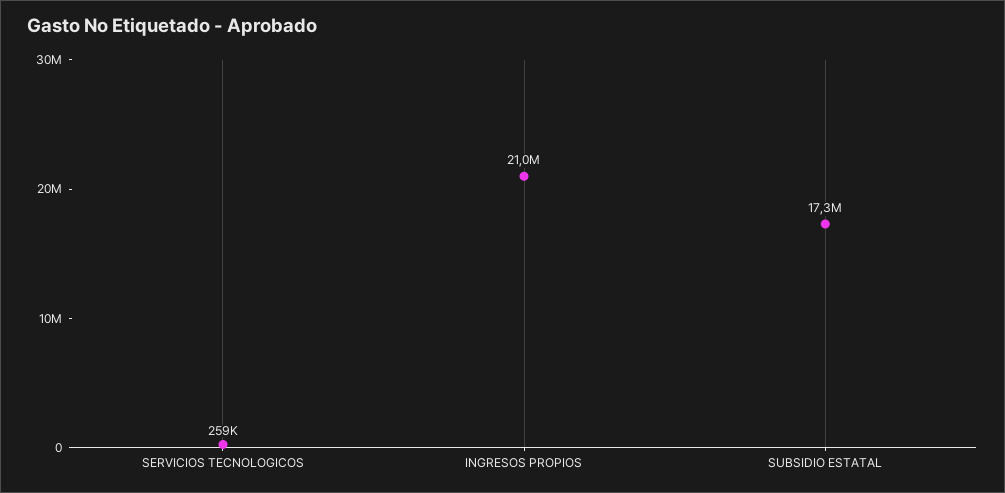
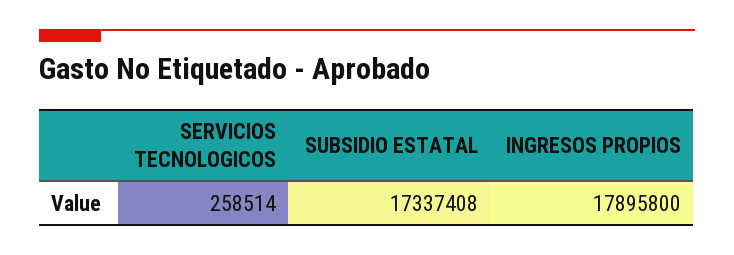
  {
    "SERVICIOS TECNOLOGICOS": 258514,
-   "INGRESOS PROPIOS": 21000000,
+   "INGRESOS PROPIOS": 17895800,
    "SUBSIDIO ESTATAL": 17337408
  }

